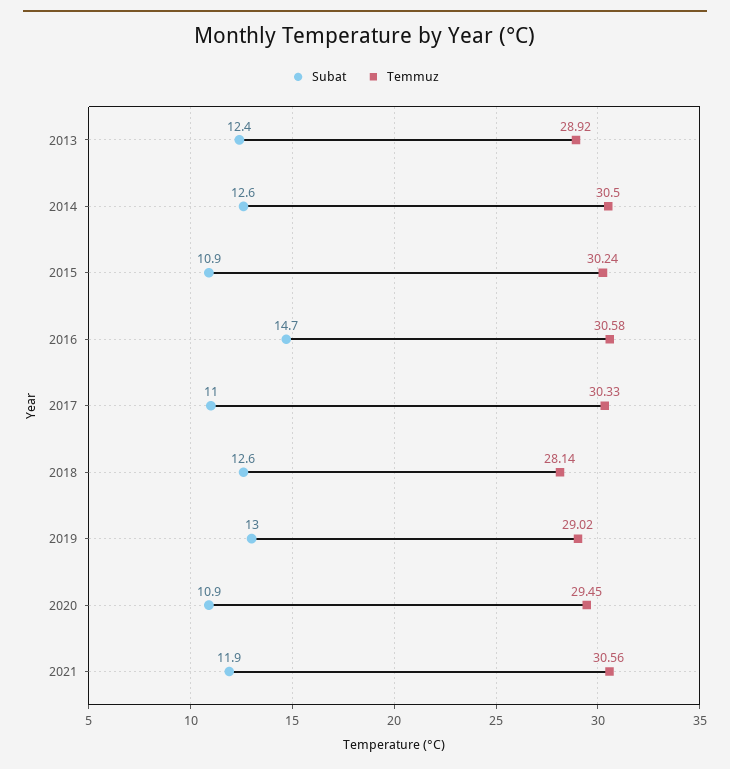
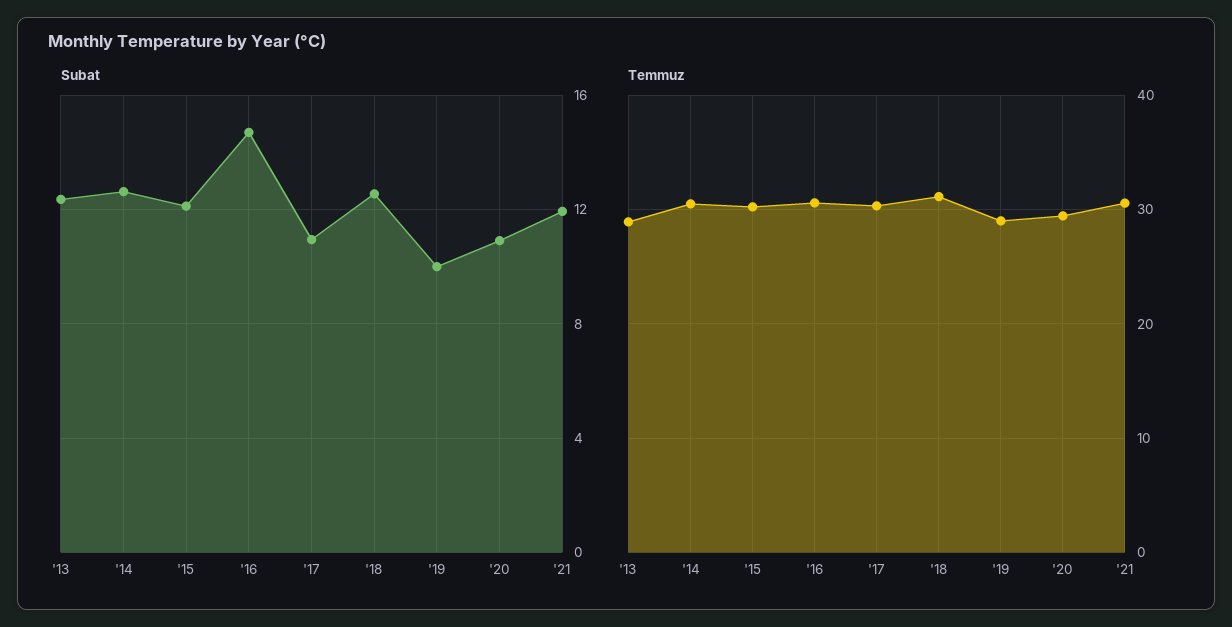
  {
    "Subat": {
      "2013": 12.4,
      "2014": 12.6,
-     "2015": 10.9,
+     "2015": 12,
      "2016": 14.7,
      "2017": 11,
      "2018": 12.6,
-     "2019": 13,
+     "2019": 10,
      "2020": 10.9,
      "2021": 11.9
    },
    "Temmuz": {
      "2013": 28.92,
      "2014": 30.5,
      "2015": 30.24,
      "2016": 30.58,
      "2017": 30.33,
-     "2018": 28.14,
+     "2018": 31,
      "2019": 29.02,
      "2020": 29.45,
      "2021": 30.56
    }
  }

